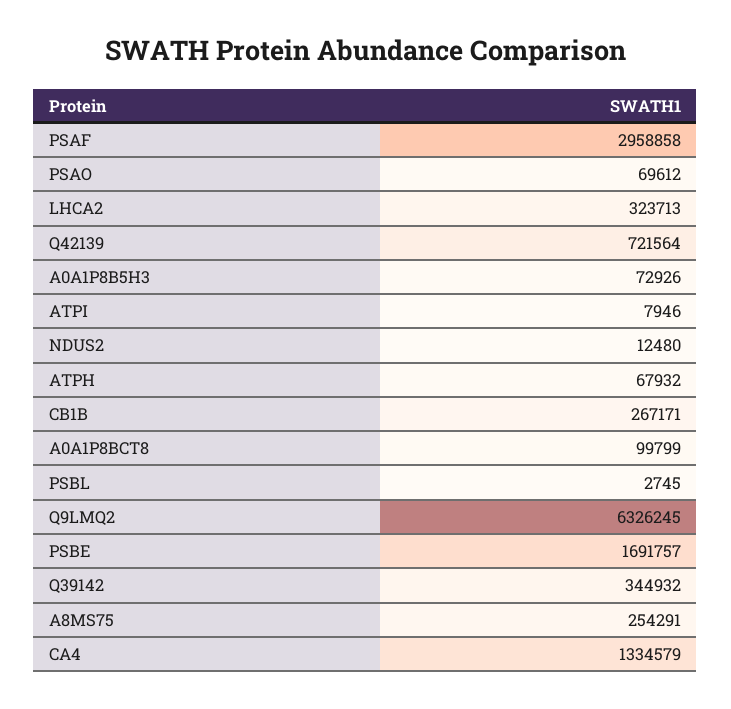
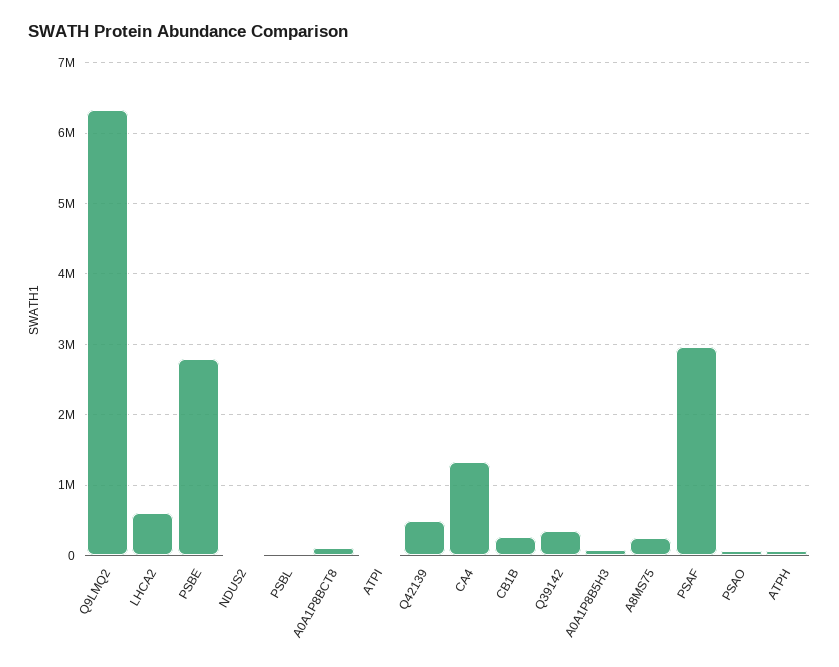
  {
    "PSAF": 2958858,
    "PSAO": 69612,
-   "LHCA2": 323713,
+   "LHCA2": 600000,
-   "Q42139": 721564,
+   "Q42139": 500000,
    "A0A1P8B5H3": 72926,
    "ATPI": 7946,
    "NDUS2": 12480,
    "ATPH": 67932,
    "CB1B": 267171,
    "A0A1P8BCT8": 99799,
    "PSBL": 2745,
    "Q9LMQ2": 6326245,
-   "PSBE": 1691757,
+   "PSBE": 2800000,
    "Q39142": 344932,
    "A8MS75": 254291,
    "CA4": 1334579
  }

